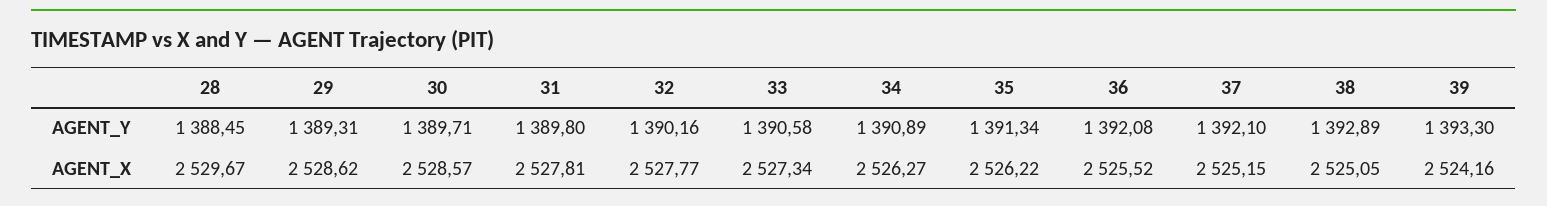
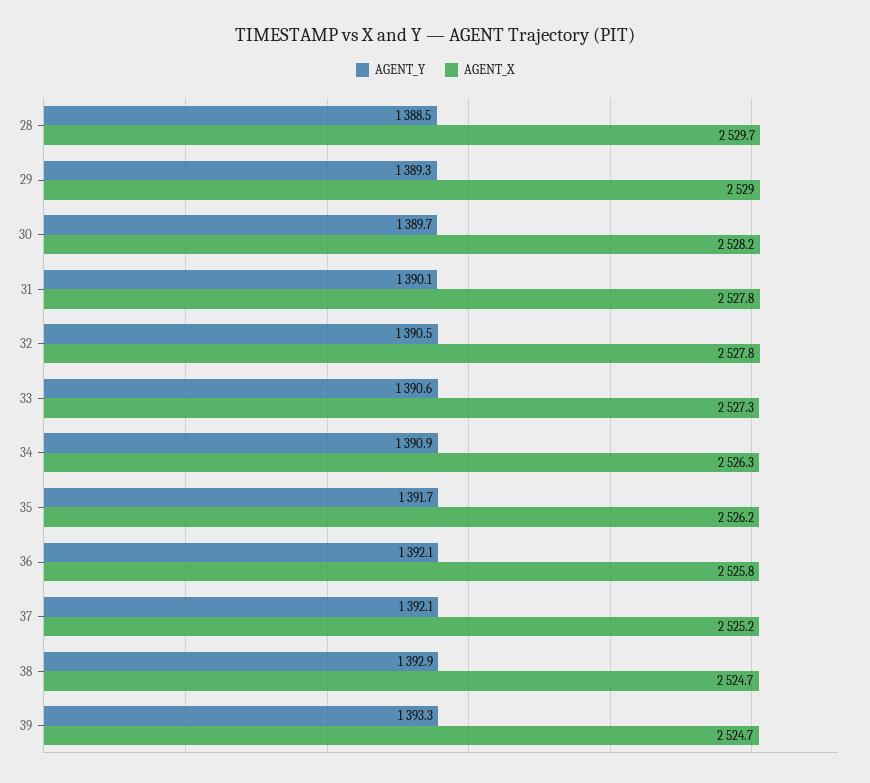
  {
    "AGENT_Y": {
      "28": 1388.45,
      "29": 1389.31,
      "30": 1389.71,
-     "31": 1389.8,
+     "31": 1390.1,
-     "32": 1390.16,
+     "32": 1390.5,
      "33": 1390.58,
      "34": 1390.89,
-     "35": 1391.34,
+     "35": 1391.7,
      "36": 1392.08,
      "37": 1392.1,
      "38": 1392.89,
      "39": 1393.3
    },
    "AGENT_X": {
      "28": 2529.67,
-     "29": 2528.62,
+     "29": 2529,
-     "30": 2528.57,
+     "30": 2528.2,
      "31": 2527.81,
      "32": 2527.77,
      "33": 2527.34,
      "34": 2526.27,
      "35": 2526.22,
-     "36": 2525.52,
+     "36": 2525.8,
      "37": 2525.15,
-     "38": 2525.05,
+     "38": 2524.7,
-     "39": 2524.16
+     "39": 2524.7
    }
  }

